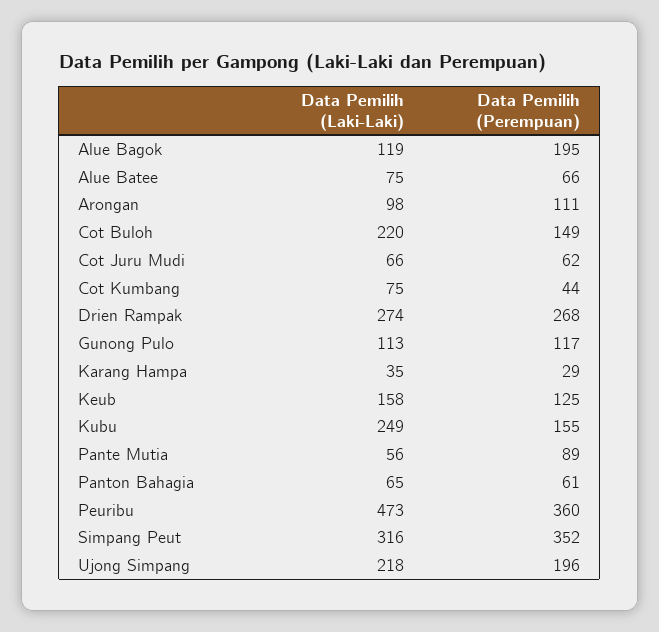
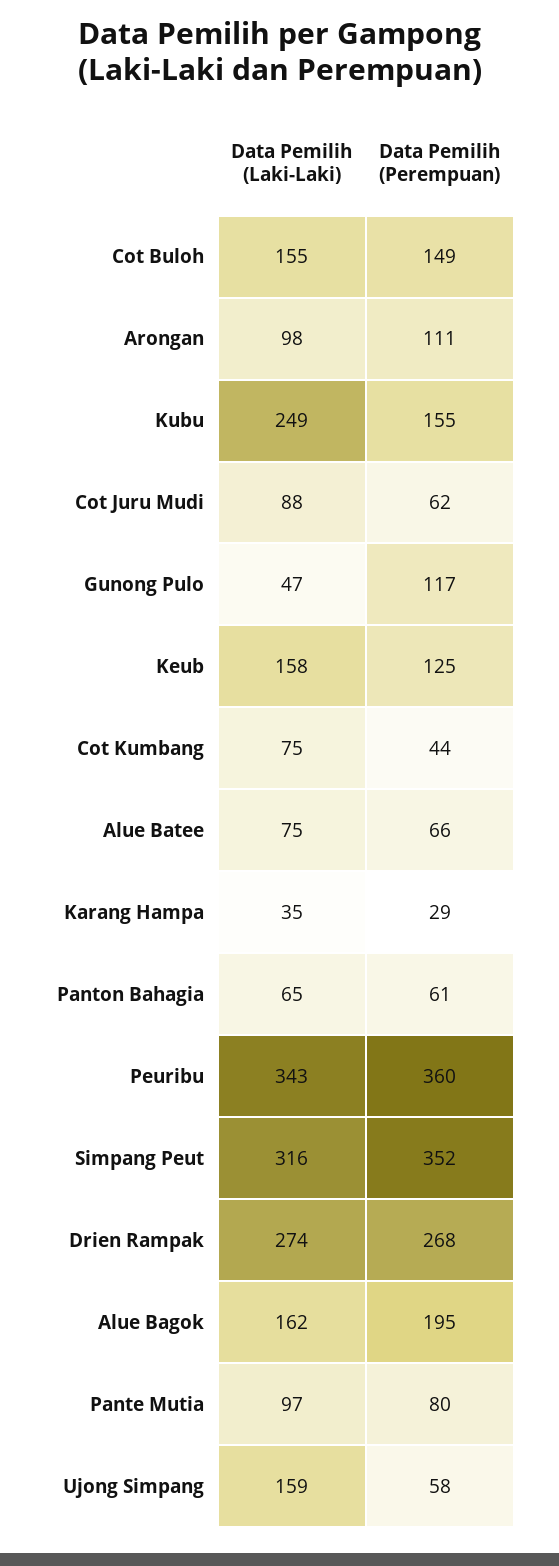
  {
    "Data Pemilih (Laki-Laki)": {
-     "Alue Bagok": 119,
+     "Alue Bagok": 162,
      "Alue Batee": 75,
      "Arongan": 98,
-     "Cot Buloh": 220,
+     "Cot Buloh": 155,
-     "Cot Juru Mudi": 66,
+     "Cot Juru Mudi": 88,
      "Cot Kumbang": 75,
      "Drien Rampak": 274,
-     "Gunong Pulo": 113,
+     "Gunong Pulo": 47,
      "Karang Hampa": 35,
      "Keub": 158,
      "Kubu": 249,
-     "Pante Mutia": 56,
+     "Pante Mutia": 97,
      "Panton Bahagia": 65,
-     "Peuribu": 473,
+     "Peuribu": 343,
      "Simpang Peut": 316,
-     "Ujong Simpang": 218
+     "Ujong Simpang": 159
    },
    "Data Pemilih (Perempuan)": {
      "Alue Bagok": 195,
      "Alue Batee": 66,
      "Arongan": 111,
      "Cot Buloh": 149,
      "Cot Juru Mudi": 62,
      "Cot Kumbang": 44,
      "Drien Rampak": 268,
      "Gunong Pulo": 117,
      "Karang Hampa": 29,
      "Keub": 125,
      "Kubu": 155,
-     "Pante Mutia": 89,
+     "Pante Mutia": 80,
      "Panton Bahagia": 61,
      "Peuribu": 360,
      "Simpang Peut": 352,
-     "Ujong Simpang": 196
+     "Ujong Simpang": 58
    }
  }

